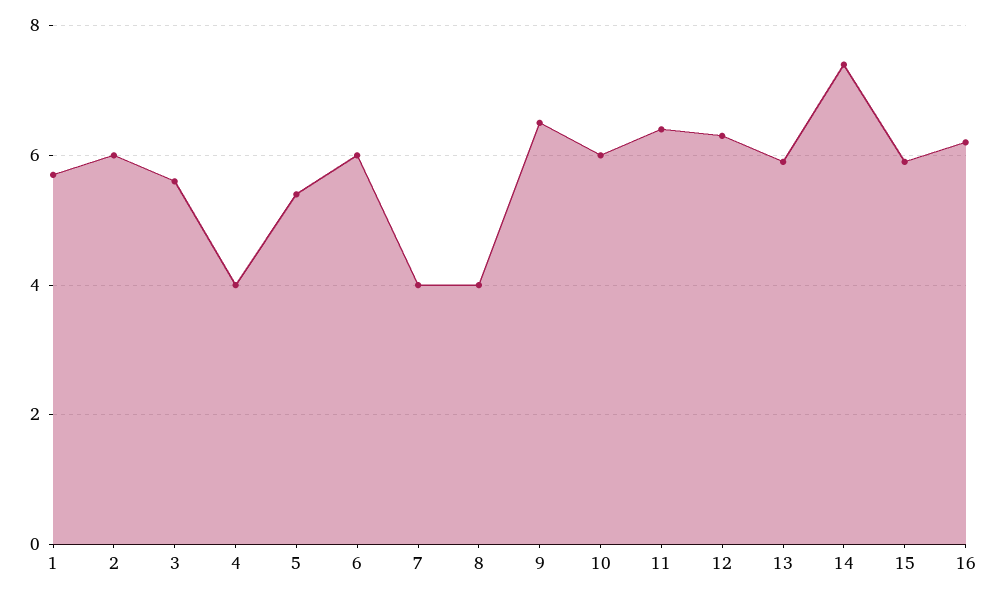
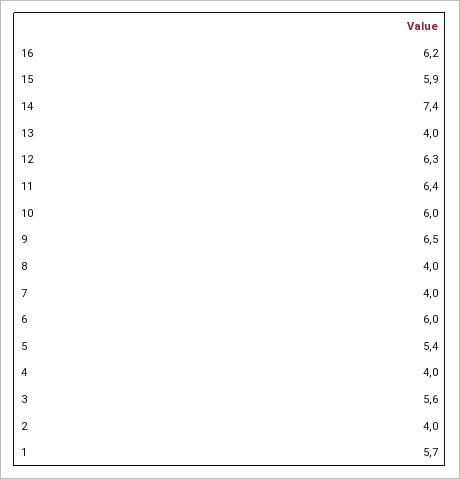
  {
    "1": 5.7,
-   "2": 6,
+   "2": 4,
    "3": 5.6,
    "4": 4,
    "5": 5.4,
    "6": 6,
    "7": 4,
    "8": 4,
    "9": 6.5,
    "10": 6,
    "11": 6.4,
    "12": 6.3,
-   "13": 6,
+   "13": 4,
    "14": 7.4,
    "15": 5.9,
    "16": 6.2
  }

